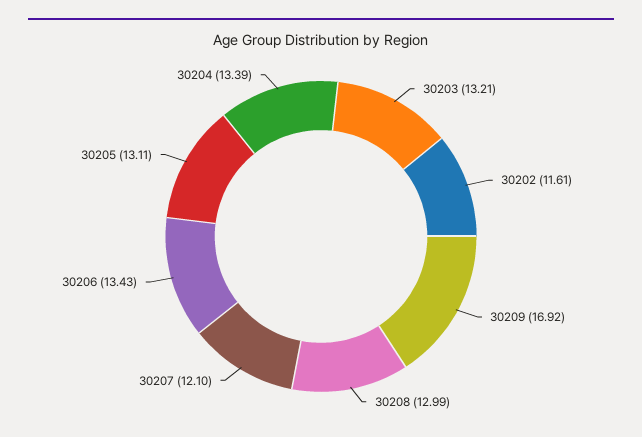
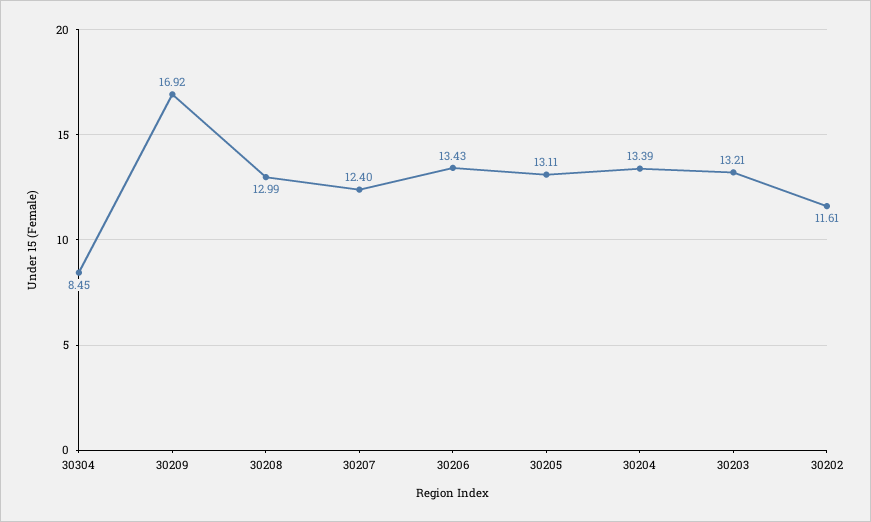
  {
    "30203": 13.21,
    "30202": 11.61,
    "30209": 16.92,
    "30208": 12.99,
-   "30207": 12.1,
+   "30207": 12.4,
    "30206": 13.43,
    "30205": 13.11,
-   "30204": 13.39
+   "30204": 13.39,
+   "30304": 8.45
  }

